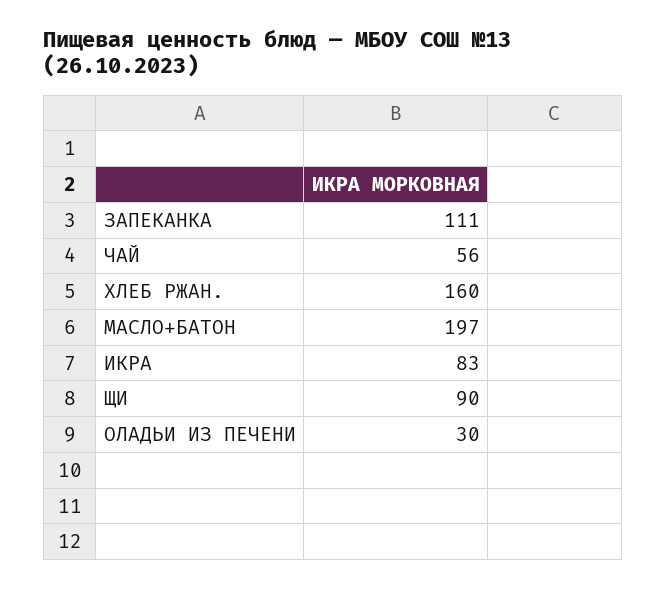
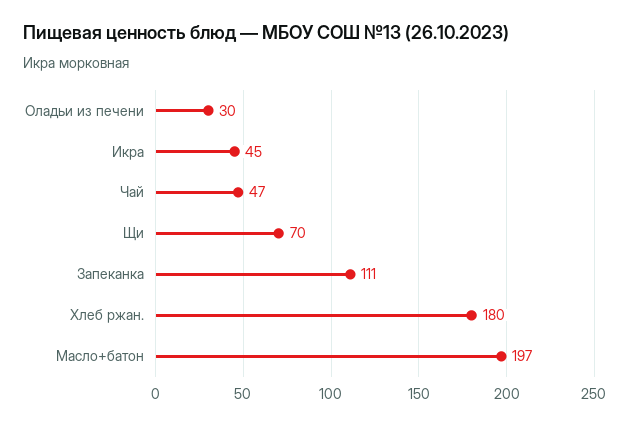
  {
    "ЗАПЕКАНКА": 111,
-   "ЧАЙ": 56,
+   "ЧАЙ": 47,
-   "ХЛЕБ РЖАН.": 160,
+   "ХЛЕБ РЖАН.": 180,
    "МАСЛО+БАТОН": 197,
-   "ИКРА": 83,
+   "ИКРА": 45,
-   "ЩИ": 90,
+   "ЩИ": 70,
    "ОЛАДЬИ ИЗ ПЕЧЕНИ": 30
  }

